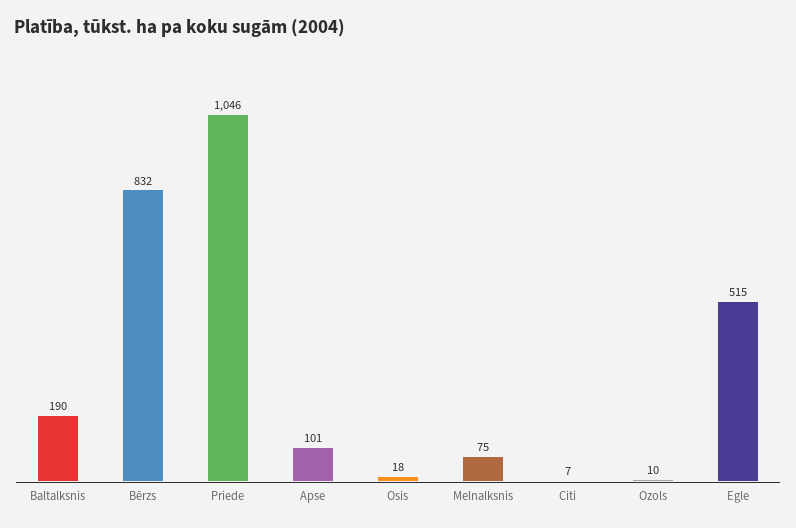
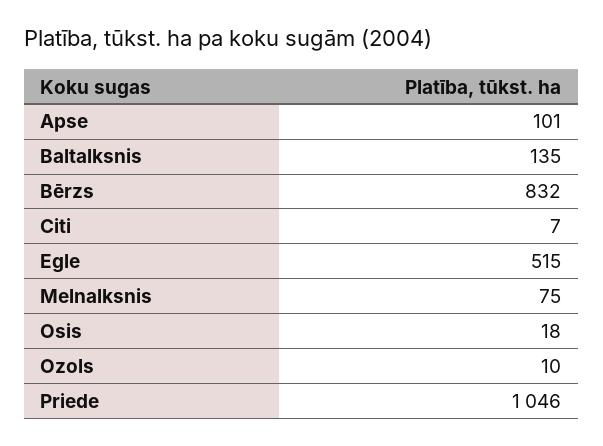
  {
-   "Baltalksnis": 190,
+   "Baltalksnis": 135,
    "Bērzs": 832,
    "Priede": 1046,
    "Apse": 101,
    "Osis": 18,
    "Melnalksnis": 75,
    "Citi": 7,
    "Ozols": 10,
    "Egle": 515
  }

